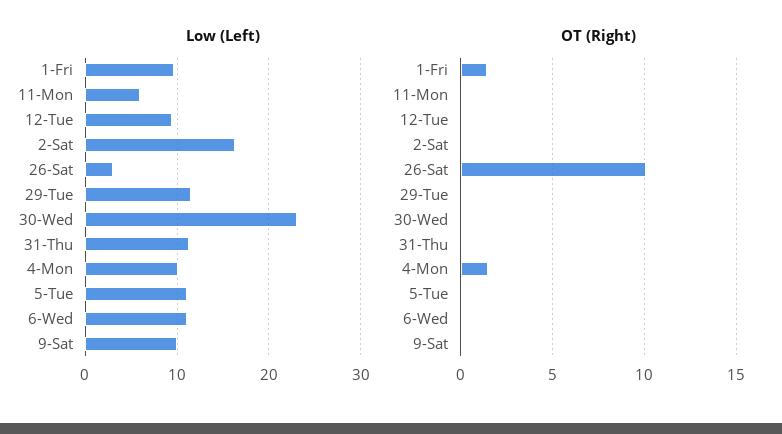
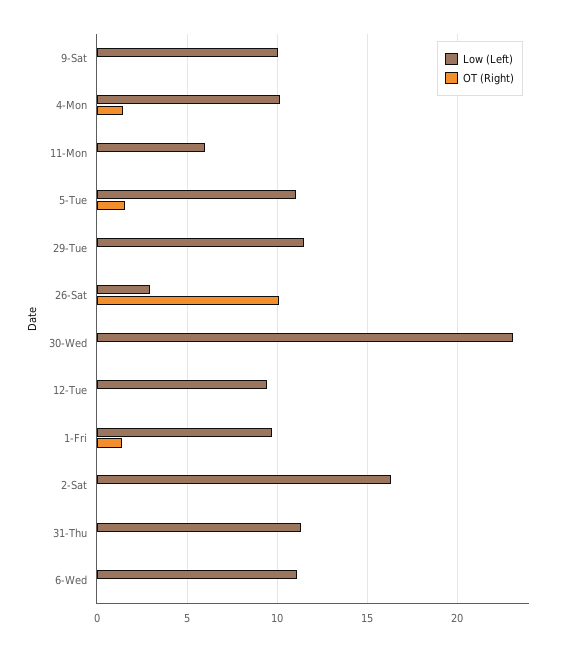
  {
    "Low (Left)": {
      "1-Fri": 9.5,
      "11-Mon": 6,
      "12-Tue": 9.5,
      "2-Sat": 16.5,
      "26-Sat": 3,
      "29-Tue": 11.5,
      "30-Wed": 23,
      "31-Thu": 11.5,
      "4-Mon": 10,
      "5-Tue": 11,
      "6-Wed": 11,
      "9-Sat": 10
    },
    "OT (Right)": {
      "1-Fri": 1.5,
      "11-Mon": 0,
      "12-Tue": 0,
      "2-Sat": 0,
      "26-Sat": 10,
      "29-Tue": 0,
      "30-Wed": 0,
      "31-Thu": 0,
      "4-Mon": 1.5,
-     "5-Tue": 0,
+     "5-Tue": 1.5,
      "6-Wed": 0,
      "9-Sat": 0
    }
  }

